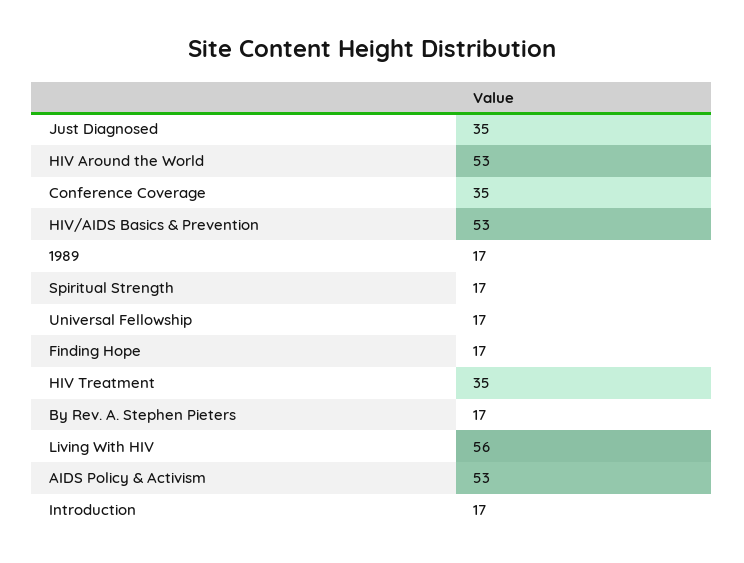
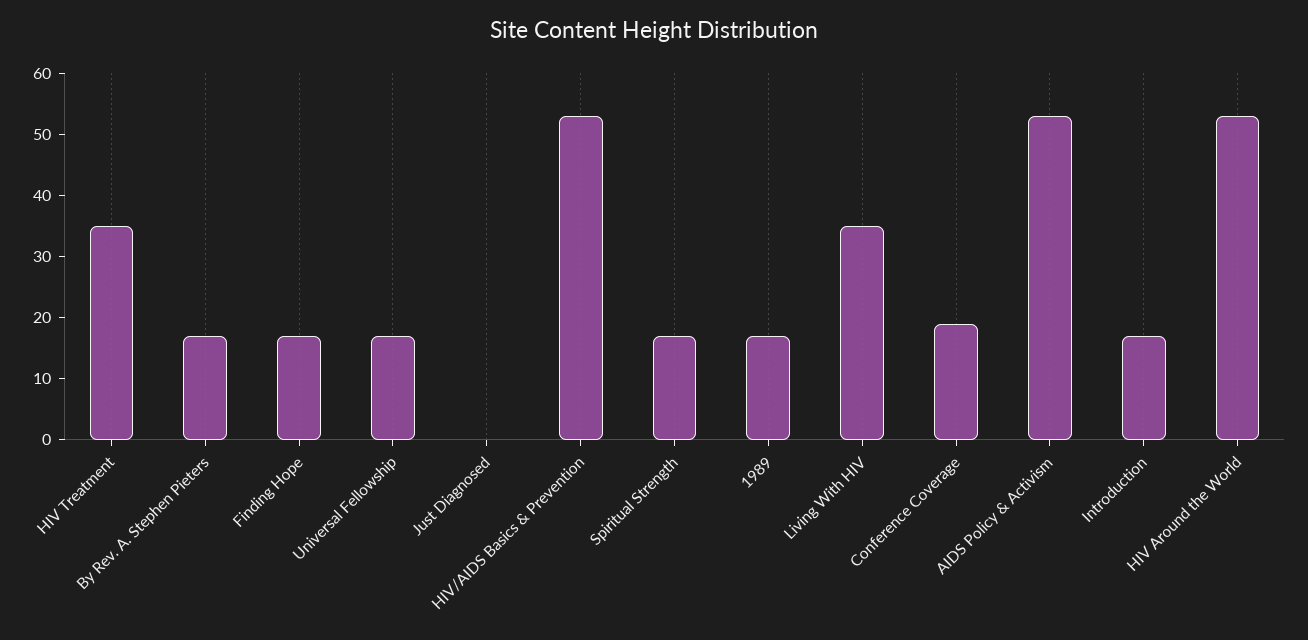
  {
-   "Just Diagnosed": 35,
+   "Just Diagnosed": 0,
    "HIV Around the World": 53,
-   "Conference Coverage": 35,
+   "Conference Coverage": 20,
    "HIV/AIDS Basics & Prevention": 53,
    "1989": 17,
    "Spiritual Strength": 17,
    "Universal Fellowship": 17,
    "Finding Hope": 17,
    "HIV Treatment": 35,
    "By Rev. A. Stephen Pieters": 17,
-   "Living With HIV": 56,
+   "Living With HIV": 35,
    "AIDS Policy & Activism": 53,
    "Introduction": 17
  }

